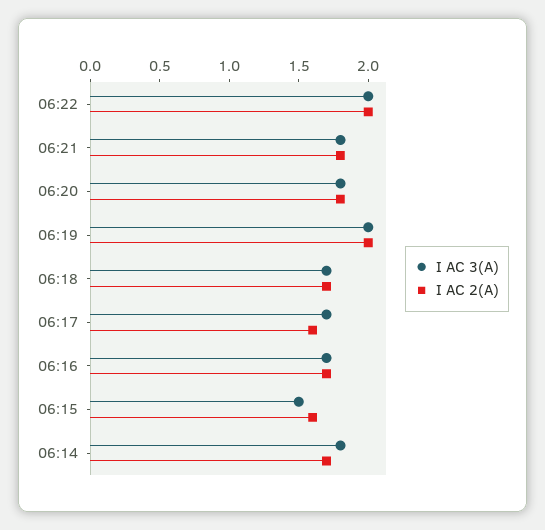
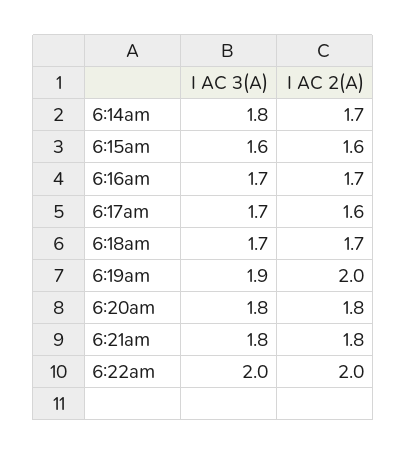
  {
    "I AC 3(A)": {
      "06:22": 2,
      "06:21": 1.8,
      "06:20": 1.8,
-     "06:19": 2,
+     "06:19": 1.9,
      "06:18": 1.7,
      "06:17": 1.7,
      "06:16": 1.7,
-     "06:15": 1.5,
+     "06:15": 1.6,
      "06:14": 1.8
    },
    "I AC 2(A)": {
      "06:22": 2,
      "06:21": 1.8,
      "06:20": 1.8,
      "06:19": 2,
      "06:18": 1.7,
      "06:17": 1.6,
      "06:16": 1.7,
      "06:15": 1.6,
      "06:14": 1.7
    }
  }

